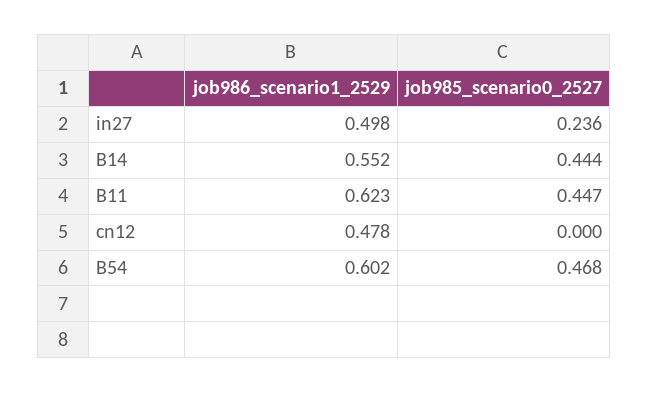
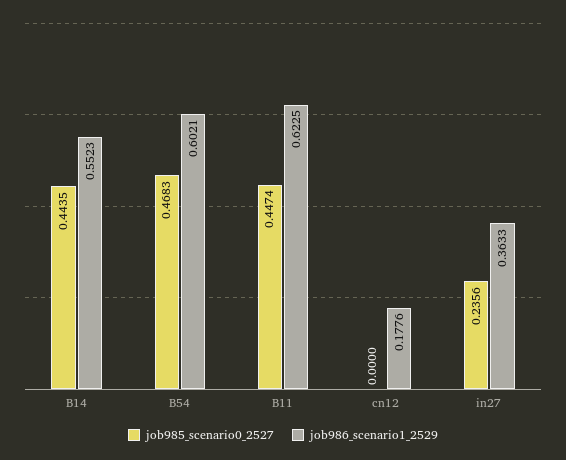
  {
    "job986_scenario1_2529": {
-     "in27": 0.498,
+     "in27": 0.3633,
      "B14": 0.5523,
      "B11": 0.6225,
-     "cn12": 0.478,
+     "cn12": 0.1776,
      "B54": 0.6021
    },
    "job985_scenario0_2527": {
      "in27": 0.2356,
      "B14": 0.4435,
      "B11": 0.4474,
      "cn12": 0,
      "B54": 0.4683
    }
  }

